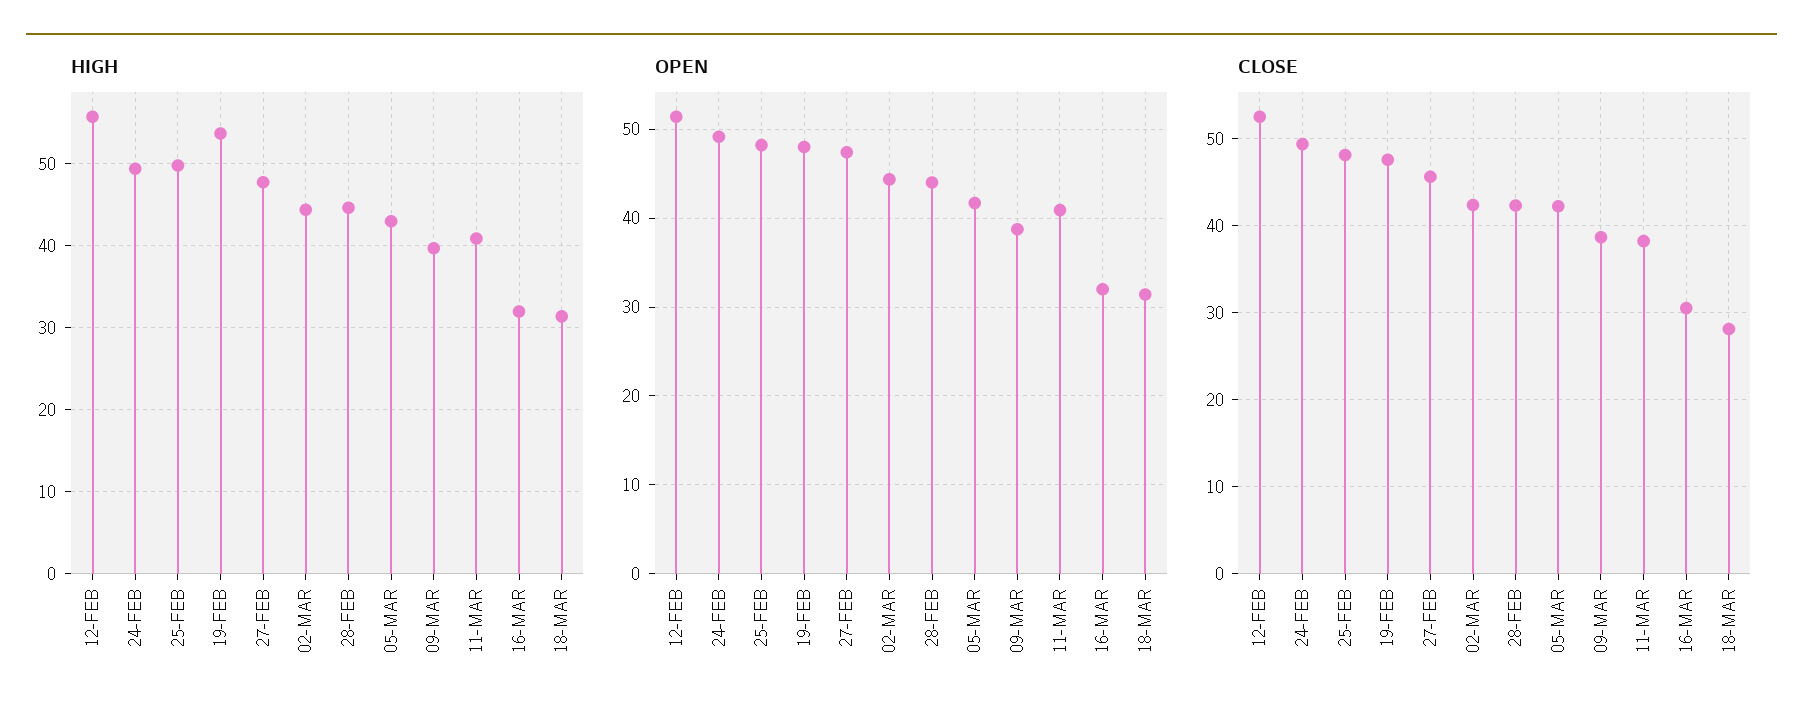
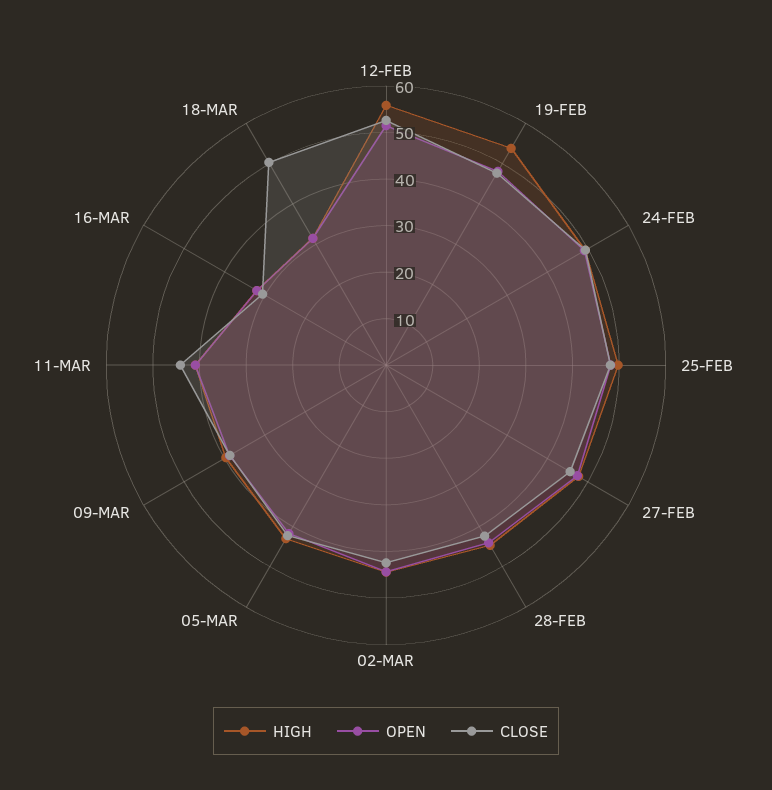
  {
    "HIGH": {
      "12-FEB": 56,
      "24-FEB": 49,
      "25-FEB": 50,
      "19-FEB": 54,
      "27-FEB": 48,
      "02-MAR": 44,
      "28-FEB": 45,
      "05-MAR": 43,
      "09-MAR": 40,
      "11-MAR": 41,
      "16-MAR": 32,
      "18-MAR": 31
    },
    "OPEN": {
      "12-FEB": 51,
      "24-FEB": 49,
      "25-FEB": 48,
      "19-FEB": 48,
      "27-FEB": 47,
      "02-MAR": 44,
      "28-FEB": 44,
      "05-MAR": 42,
      "09-MAR": 39,
      "11-MAR": 41,
      "16-MAR": 32,
      "18-MAR": 31
    },
    "CLOSE": {
      "12-FEB": 53,
      "24-FEB": 49,
      "25-FEB": 48,
      "19-FEB": 48,
      "27-FEB": 46,
      "02-MAR": 42,
      "28-FEB": 42,
      "05-MAR": 42,
      "09-MAR": 39,
-     "11-MAR": 38,
+     "11-MAR": 44,
      "16-MAR": 31,
-     "18-MAR": 28
+     "18-MAR": 50
    }
  }

